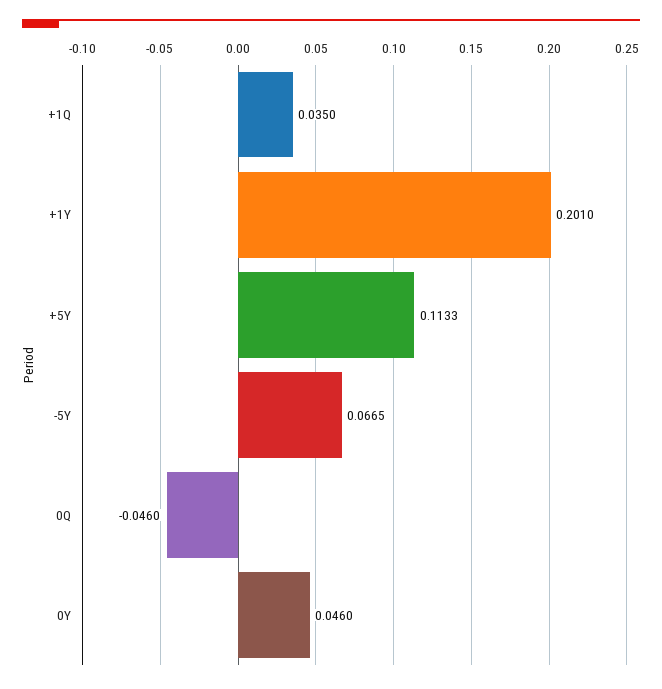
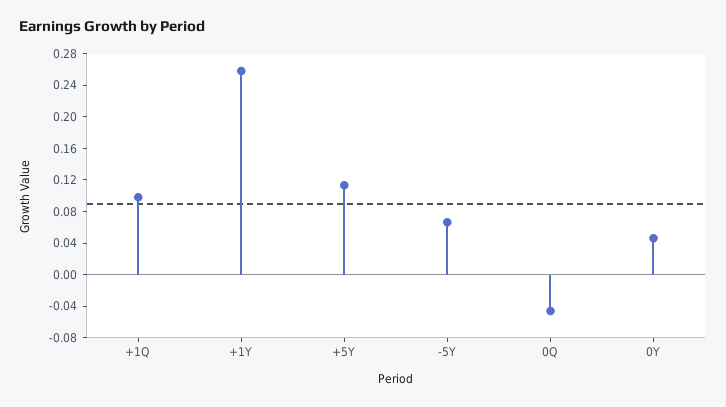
  {
-   "+1Q": 0.035,
+   "+1Q": 0.1,
-   "+1Y": 0.201,
+   "+1Y": 0.26,
    "+5Y": 0.1133,
    "-5Y": 0.0665,
    "0Q": -0.046,
    "0Y": 0.046
  }

